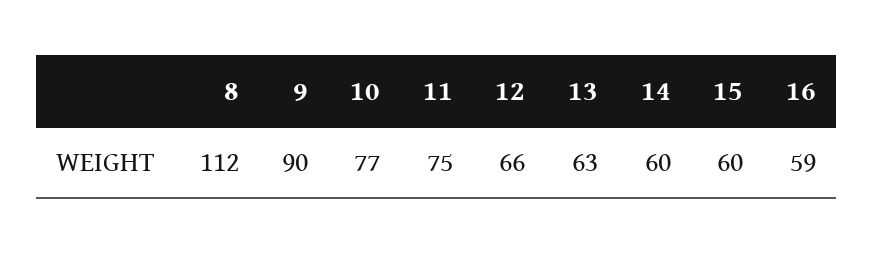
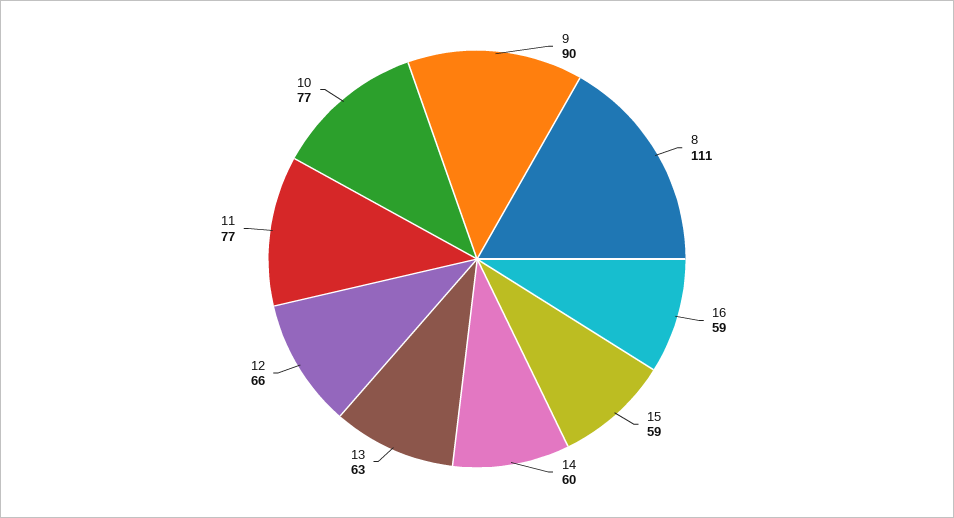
  {
-   "8": 112,
+   "8": 111,
    "9": 90,
    "10": 77,
-   "11": 75,
+   "11": 77,
    "12": 66,
    "13": 63,
    "14": 60,
-   "15": 60,
+   "15": 59,
    "16": 59
  }

